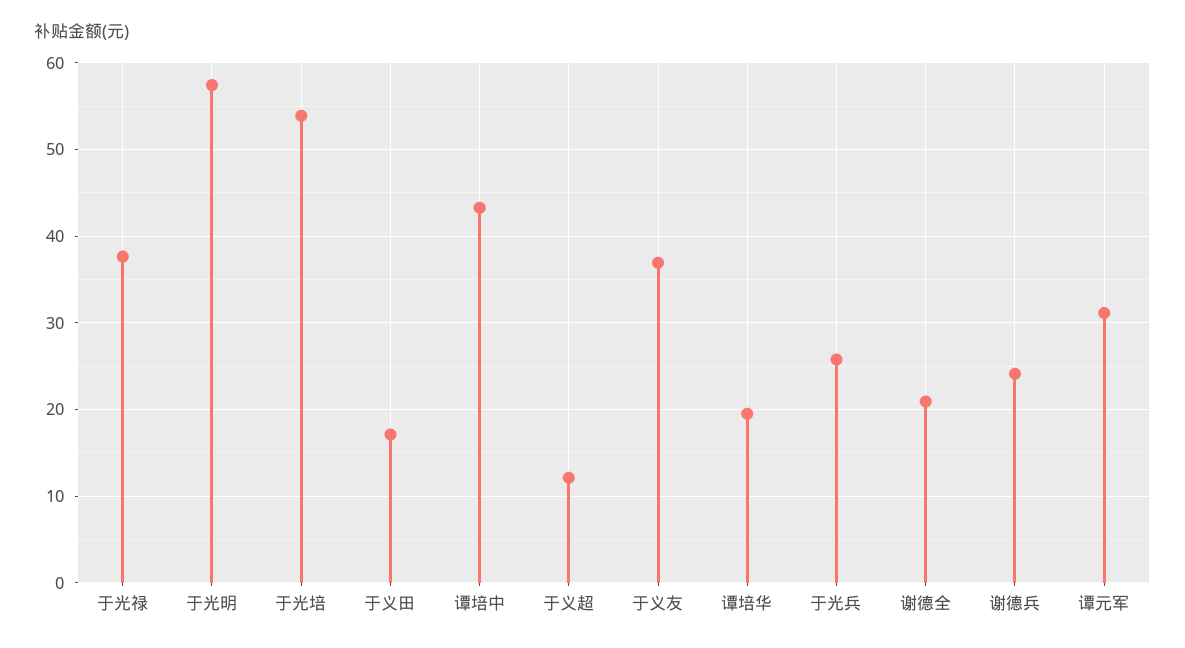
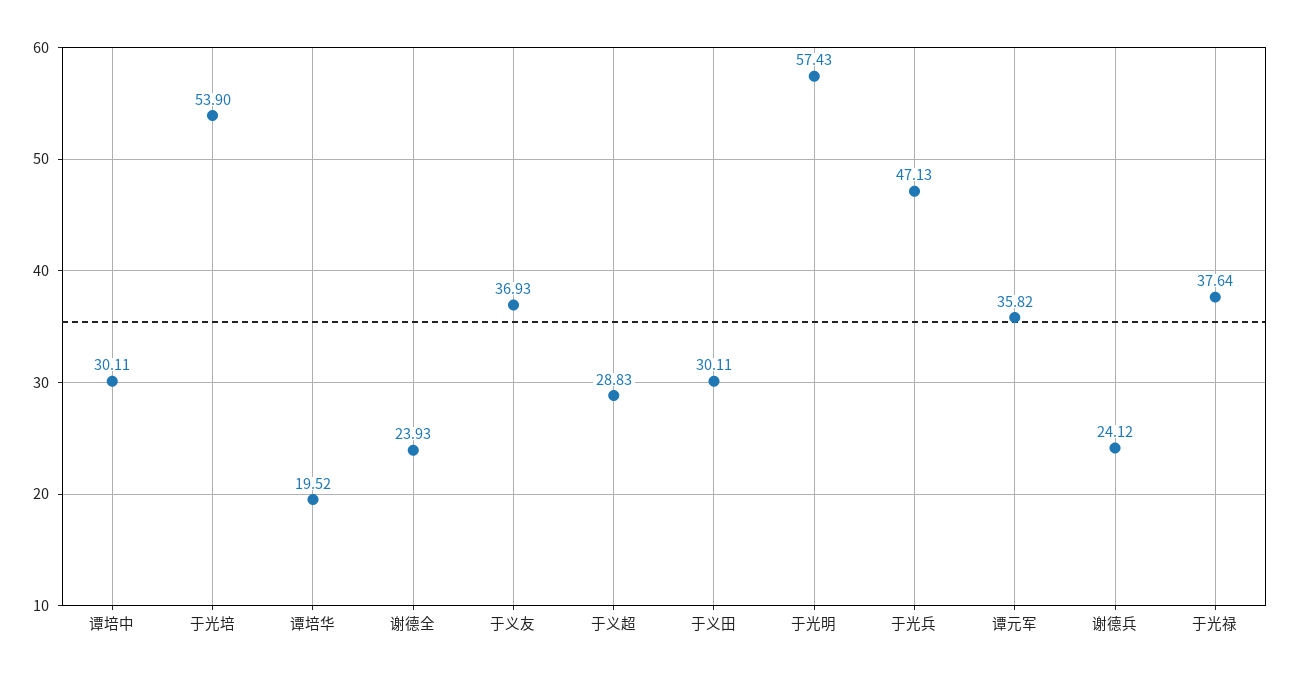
  {
    "于光禄": 37.64,
    "于光明": 57.43,
    "于光培": 53.9,
-   "于义田": 17,
+   "于义田": 30.11,
-   "谭培中": 43,
+   "谭培中": 30.11,
-   "于义超": 12,
+   "于义超": 28.83,
    "于义友": 36.93,
    "谭培华": 19.52,
-   "于光兵": 26,
+   "于光兵": 47.13,
-   "谢德全": 21,
+   "谢德全": 23.93,
    "谢德兵": 24.12,
-   "谭元军": 31
+   "谭元军": 35.82
  }

